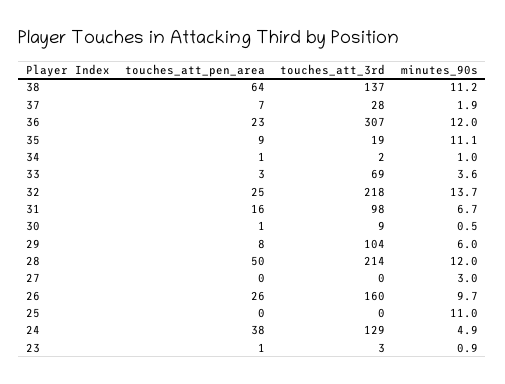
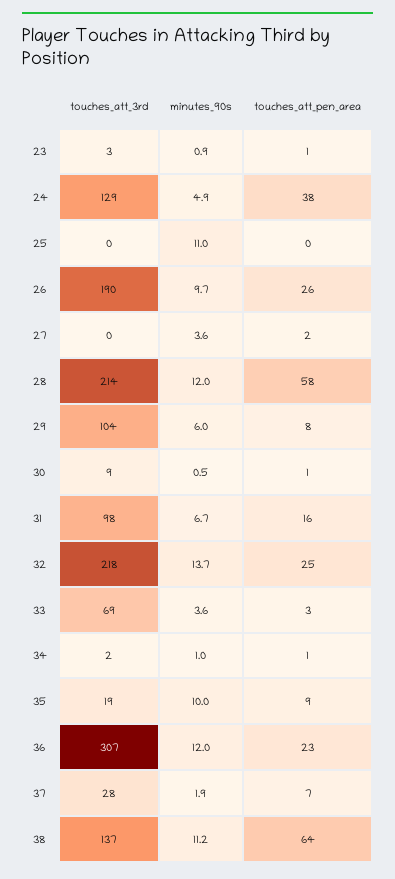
  {
    "touches_att_pen_area": {
      "38": 64,
      "37": 7,
      "36": 23,
      "35": 9,
      "34": 1,
      "33": 3,
      "32": 25,
      "31": 16,
      "30": 1,
      "29": 8,
-     "28": 50,
+     "28": 58,
-     "27": 0,
+     "27": 2,
      "26": 26,
      "25": 0,
      "24": 38,
      "23": 1
    },
    "touches_att_3rd": {
      "38": 137,
      "37": 28,
      "36": 307,
      "35": 19,
      "34": 2,
      "33": 69,
      "32": 218,
      "31": 98,
      "30": 9,
      "29": 104,
      "28": 214,
      "27": 0,
-     "26": 160,
+     "26": 190,
      "25": 0,
      "24": 129,
      "23": 3
    },
    "minutes_90s": {
      "38": 11.2,
      "37": 1.9,
      "36": 12,
-     "35": 11.1,
+     "35": 10,
      "34": 1,
      "33": 3.6,
      "32": 13.7,
      "31": 6.7,
      "30": 0.5,
      "29": 6,
      "28": 12,
-     "27": 3,
+     "27": 3.6,
      "26": 9.7,
      "25": 11,
      "24": 4.9,
      "23": 0.9
    }
  }

